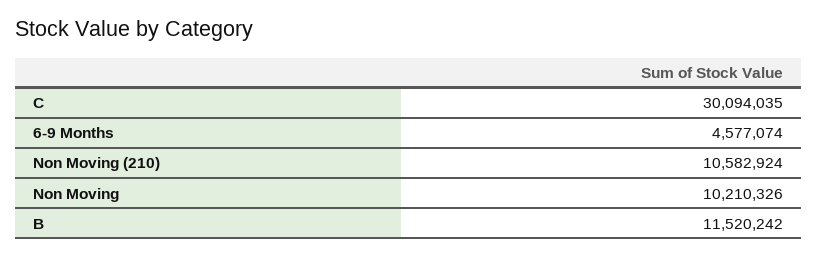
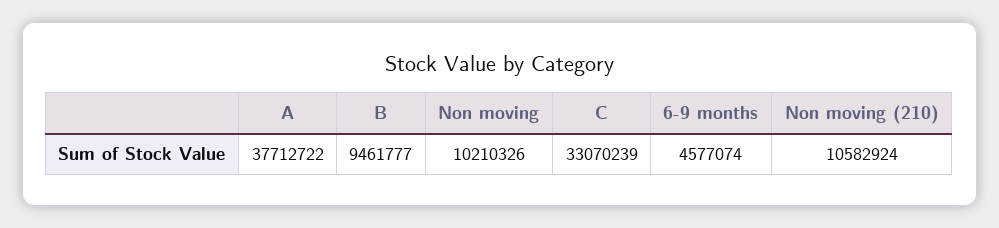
  {
-   "C": 30094035,
+   "C": 33070239,
    "6-9 Months": 4577074,
    "Non Moving (210)": 10582924,
    "Non Moving": 10210326,
-   "B": 11520242
+   "B": 9461777,
+   "A": 37712722
  }

